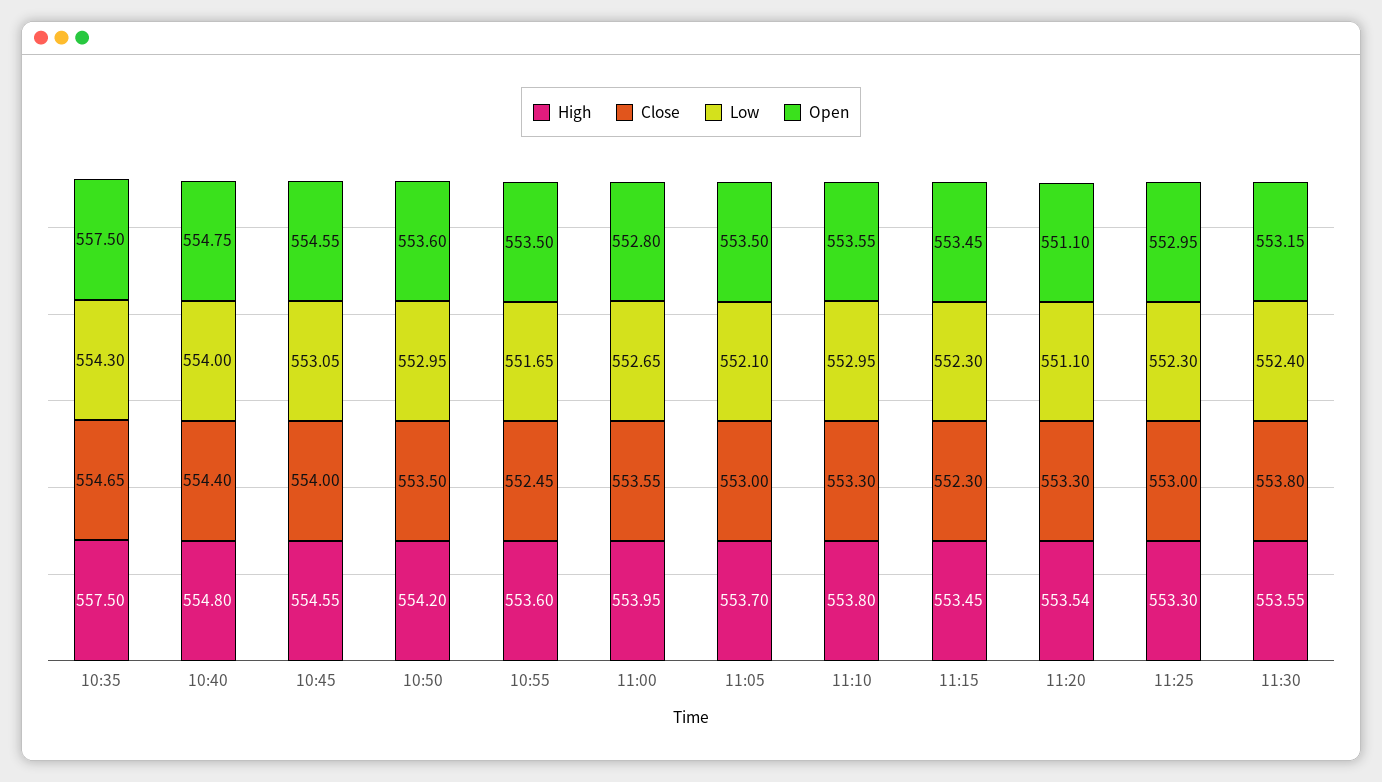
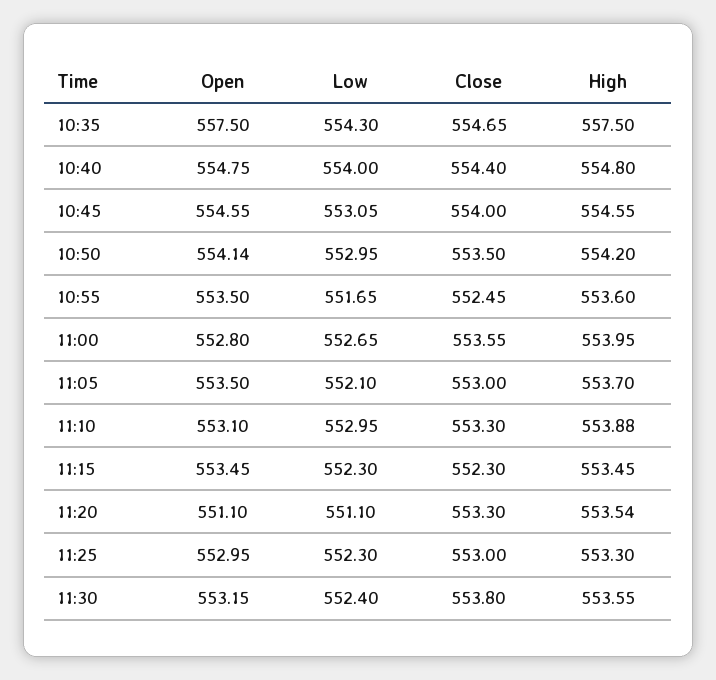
  {
    "High": {
      "10:35": 557.5,
      "10:40": 554.8,
      "10:45": 554.55,
      "10:50": 554.2,
      "10:55": 553.6,
      "11:00": 553.95,
      "11:05": 553.7,
-     "11:10": 553.8,
+     "11:10": 553.88,
      "11:15": 553.45,
      "11:20": 553.54,
      "11:25": 553.3,
      "11:30": 553.55
    },
    "Close": {
      "10:35": 554.65,
      "10:40": 554.4,
      "10:45": 554,
      "10:50": 553.5,
      "10:55": 552.45,
      "11:00": 553.55,
      "11:05": 553,
      "11:10": 553.3,
      "11:15": 552.3,
      "11:20": 553.3,
      "11:25": 553,
      "11:30": 553.8
    },
    "Low": {
      "10:35": 554.3,
      "10:40": 554,
      "10:45": 553.05,
      "10:50": 552.95,
      "10:55": 551.65,
      "11:00": 552.65,
      "11:05": 552.1,
      "11:10": 552.95,
      "11:15": 552.3,
      "11:20": 551.1,
      "11:25": 552.3,
      "11:30": 552.4
    },
    "Open": {
      "10:35": 557.5,
      "10:40": 554.75,
      "10:45": 554.55,
-     "10:50": 553.6,
+     "10:50": 554.14,
      "10:55": 553.5,
      "11:00": 552.8,
      "11:05": 553.5,
-     "11:10": 553.55,
+     "11:10": 553.1,
      "11:15": 553.45,
      "11:20": 551.1,
      "11:25": 552.95,
      "11:30": 553.15
    }
  }

